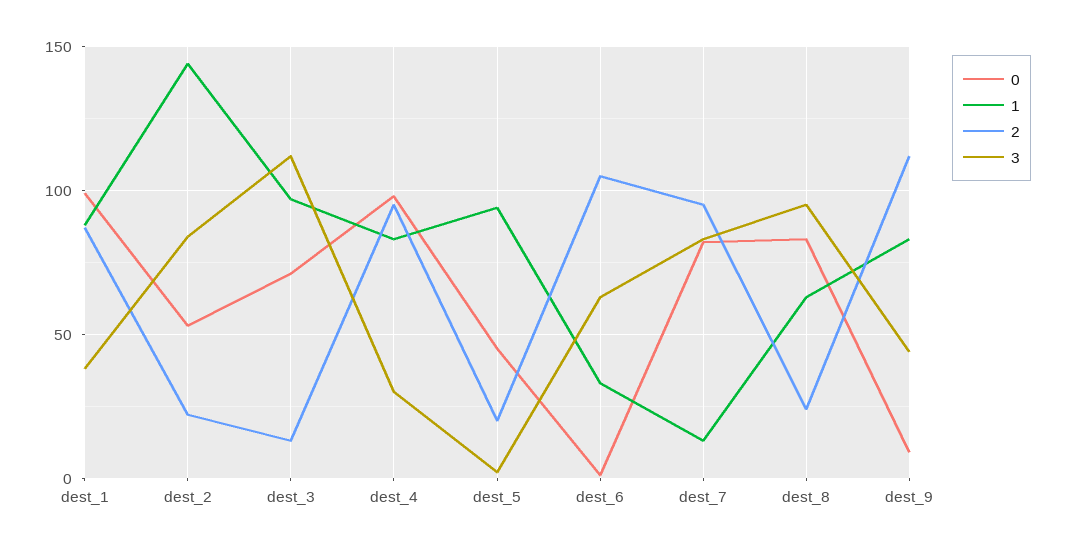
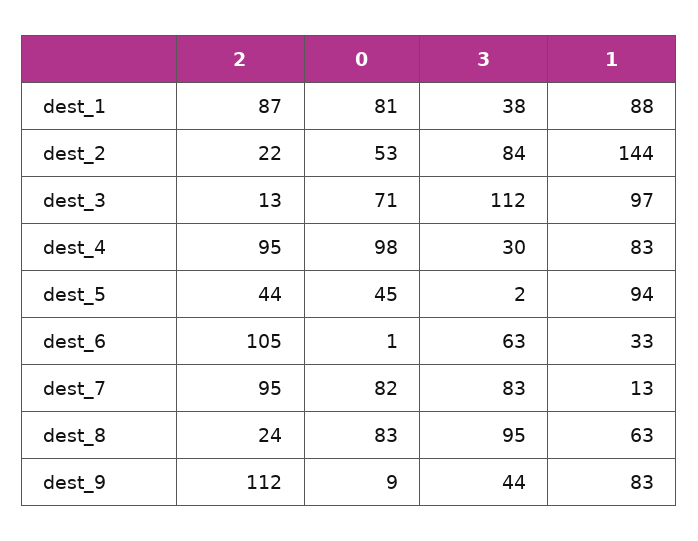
  {
    "0": {
-     "dest_1": 100,
+     "dest_1": 81,
      "dest_2": 53,
      "dest_3": 71,
      "dest_4": 98,
      "dest_5": 45,
      "dest_6": 1,
      "dest_7": 82,
      "dest_8": 83,
      "dest_9": 9
    },
    "1": {
      "dest_1": 88,
      "dest_2": 144,
      "dest_3": 97,
      "dest_4": 83,
      "dest_5": 94,
      "dest_6": 33,
      "dest_7": 13,
      "dest_8": 63,
      "dest_9": 83
    },
    "2": {
      "dest_1": 87,
      "dest_2": 22,
      "dest_3": 13,
      "dest_4": 95,
-     "dest_5": 20,
+     "dest_5": 44,
      "dest_6": 105,
      "dest_7": 95,
      "dest_8": 24,
      "dest_9": 112
    },
    "3": {
      "dest_1": 38,
      "dest_2": 84,
      "dest_3": 112,
      "dest_4": 30,
      "dest_5": 2,
      "dest_6": 63,
      "dest_7": 83,
      "dest_8": 95,
      "dest_9": 44
    }
  }

